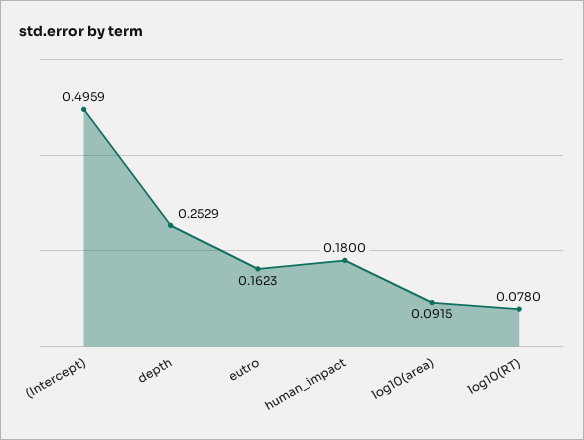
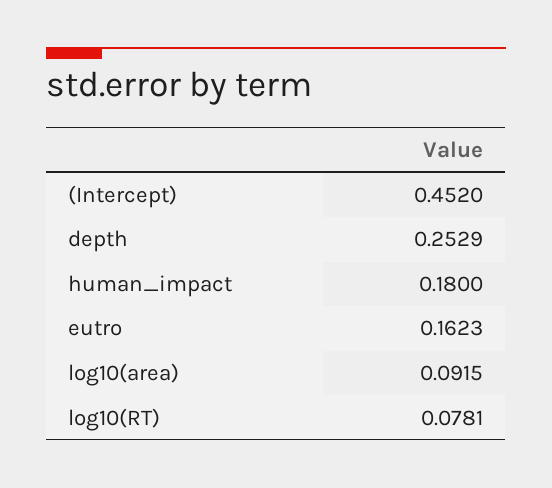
  {
-   "(Intercept)": 0.4959,
+   "(Intercept)": 0.452,
    "depth": 0.2529,
    "eutro": 0.1623,
    "human_impact": 0.18,
    "log10(area)": 0.0915,
-   "log10(RT)": 0.078
+   "log10(RT)": 0.0781
  }

